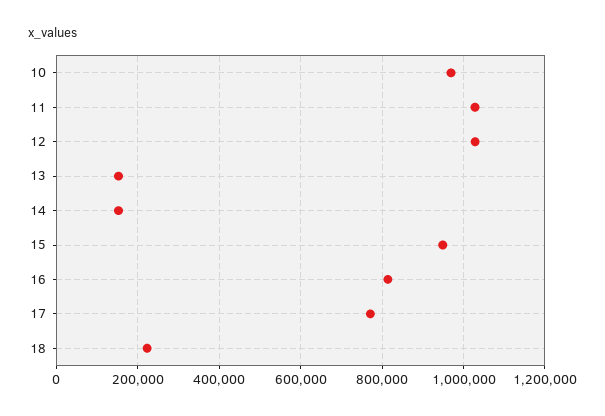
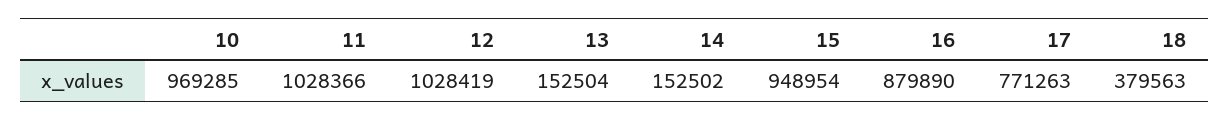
  {
    "10": 969285,
    "11": 1028366,
    "12": 1028419,
    "13": 152504,
    "14": 152502,
    "15": 948954,
-   "16": 820000,
+   "16": 879890,
    "17": 771263,
-   "18": 220000
+   "18": 379563
  }

